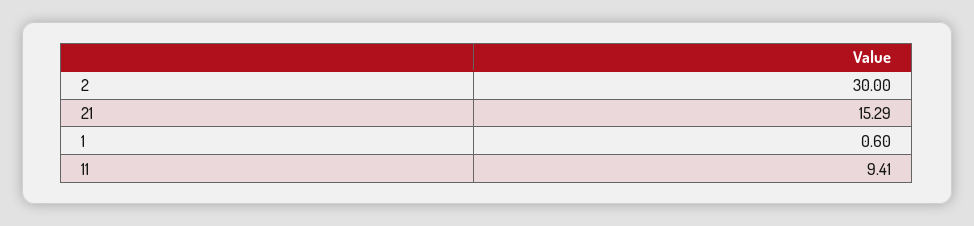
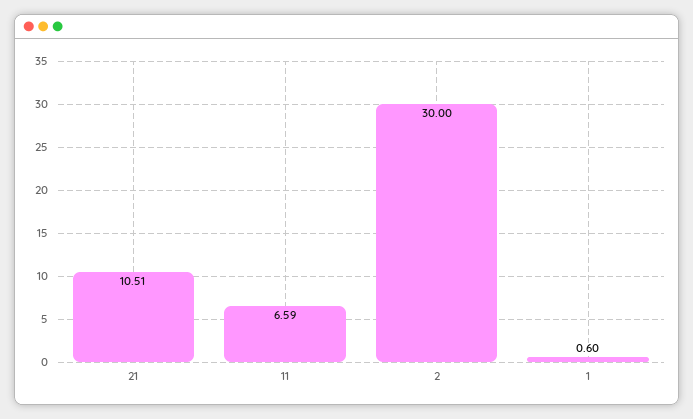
  {
    "2": 30,
-   "21": 15.29,
+   "21": 10.51,
    "1": 0.6,
-   "11": 9.41
+   "11": 6.59
  }

